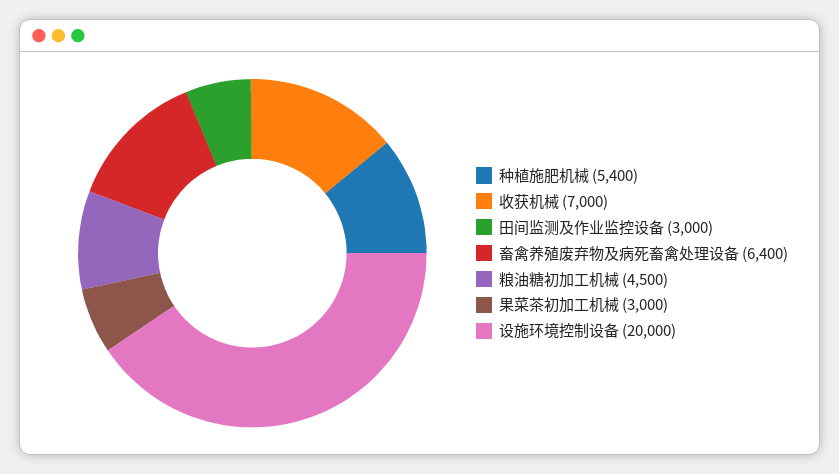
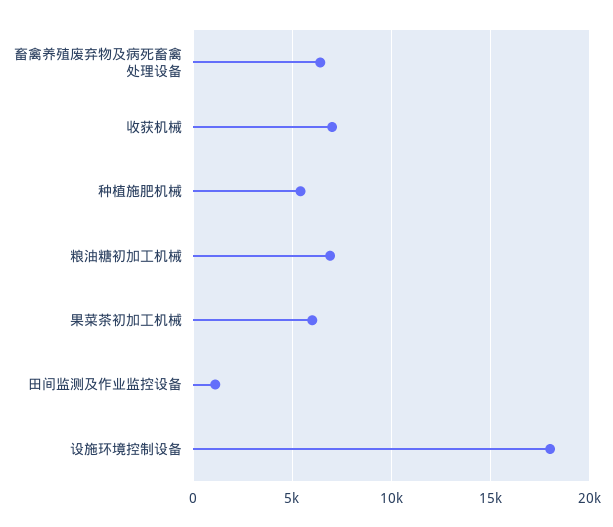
  {
    "种植施肥机械": 5400,
    "收获机械": 7000,
-   "田间监测及作业监控设备": 3000,
+   "田间监测及作业监控设备": 1000,
    "畜禽养殖废弃物及病死畜禽处理设备": 6400,
-   "粮油糖初加工机械": 4500,
+   "粮油糖初加工机械": 7000,
-   "果菜茶初加工机械": 3000,
+   "果菜茶初加工机械": 6000,
-   "设施环境控制设备": 20000
+   "设施环境控制设备": 18000
  }

